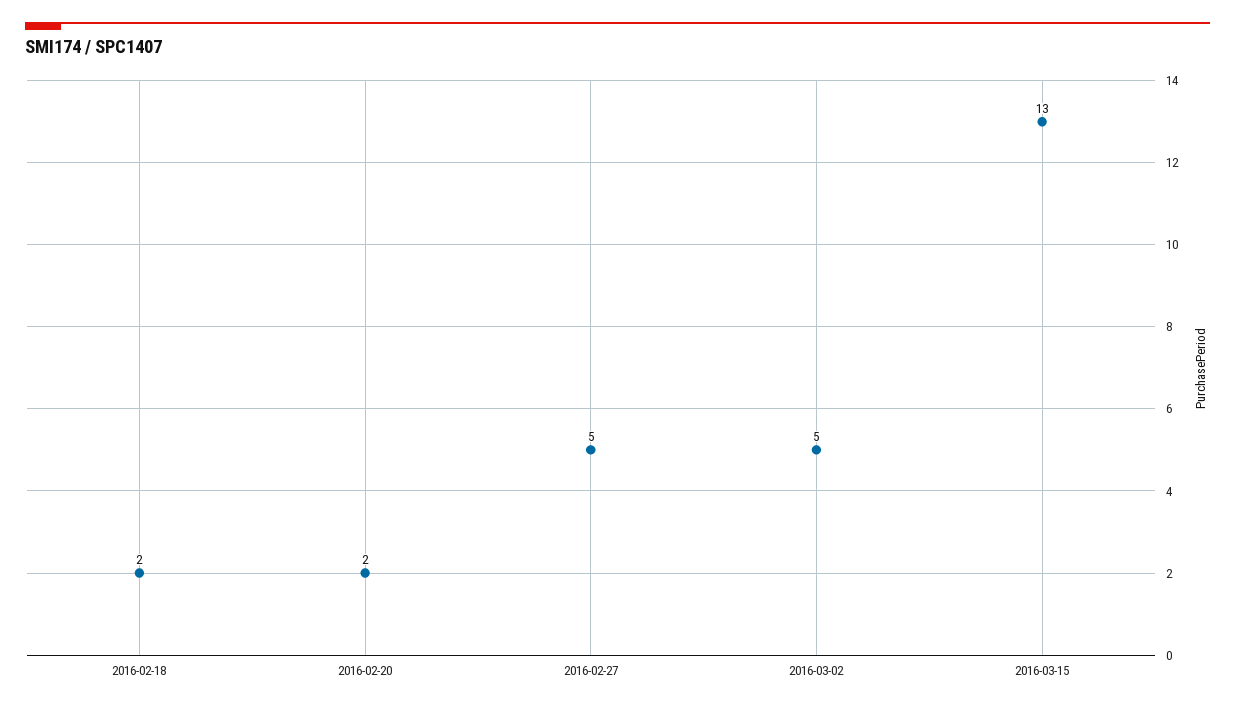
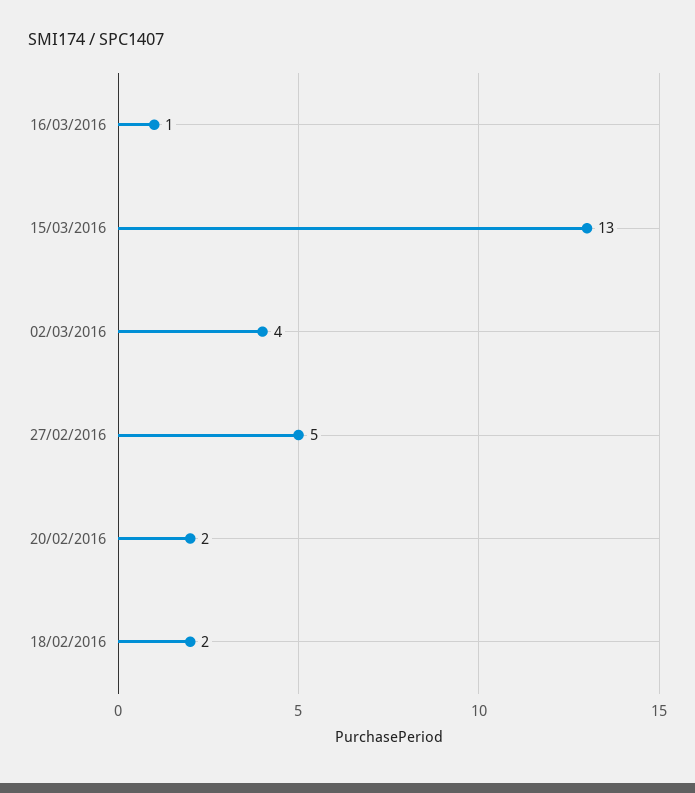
  {
    "2016-02-18": 2,
    "2016-02-20": 2,
    "2016-02-27": 5,
-   "2016-03-02": 5,
+   "2016-03-02": 4,
-   "2016-03-15": 13
+   "2016-03-15": 13,
+   "16/03/2016": 1
  }

